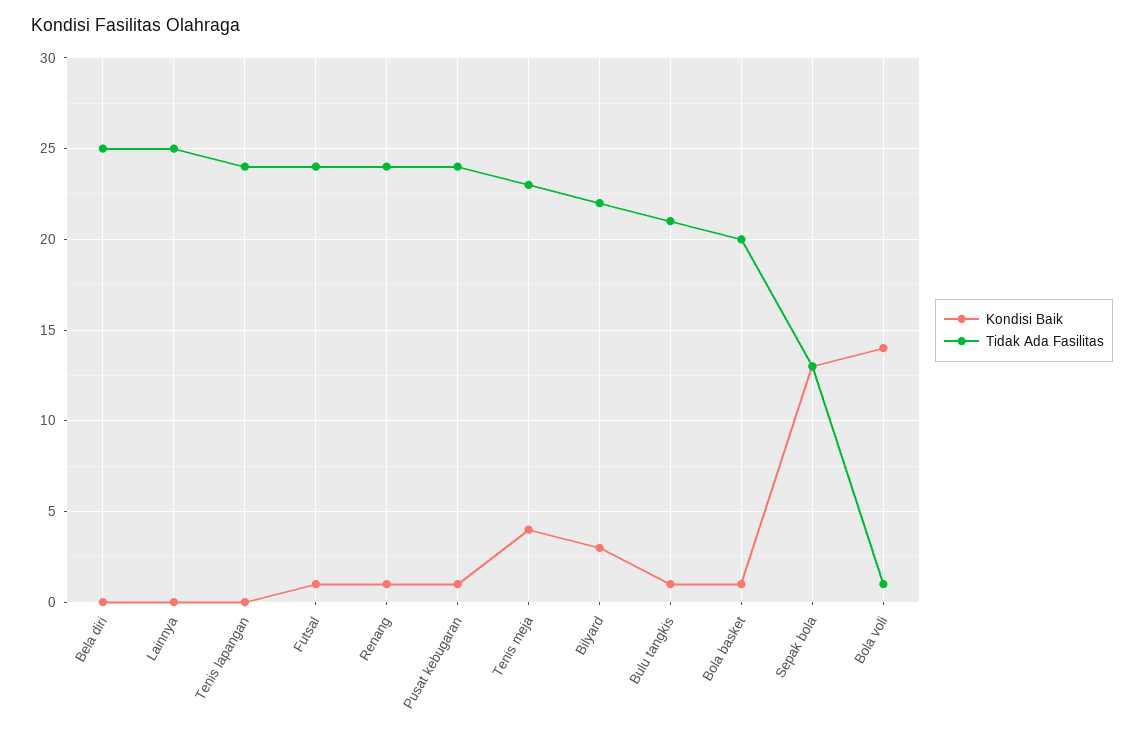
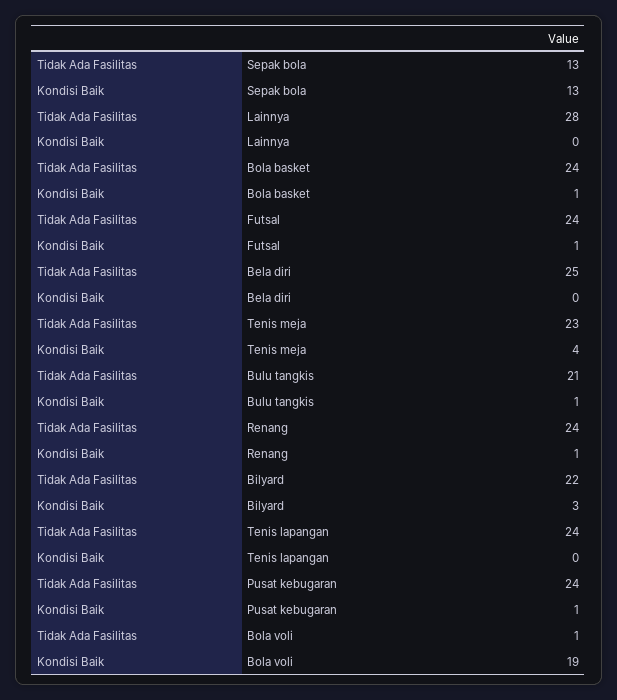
  {
    "Kondisi Baik": {
      "Bela diri": 0,
      "Lainnya": 0,
      "Tenis lapangan": 0,
      "Futsal": 1,
      "Renang": 1,
      "Pusat kebugaran": 1,
      "Tenis meja": 4,
      "Bilyard": 3,
      "Bulu tangkis": 1,
      "Bola basket": 1,
      "Sepak bola": 13,
-     "Bola voli": 14
+     "Bola voli": 19
    },
    "Tidak Ada Fasilitas": {
      "Bela diri": 25,
-     "Lainnya": 25,
+     "Lainnya": 28,
      "Tenis lapangan": 24,
      "Futsal": 24,
      "Renang": 24,
      "Pusat kebugaran": 24,
      "Tenis meja": 23,
      "Bilyard": 22,
      "Bulu tangkis": 21,
-     "Bola basket": 20,
+     "Bola basket": 24,
      "Sepak bola": 13,
      "Bola voli": 1
    }
  }

